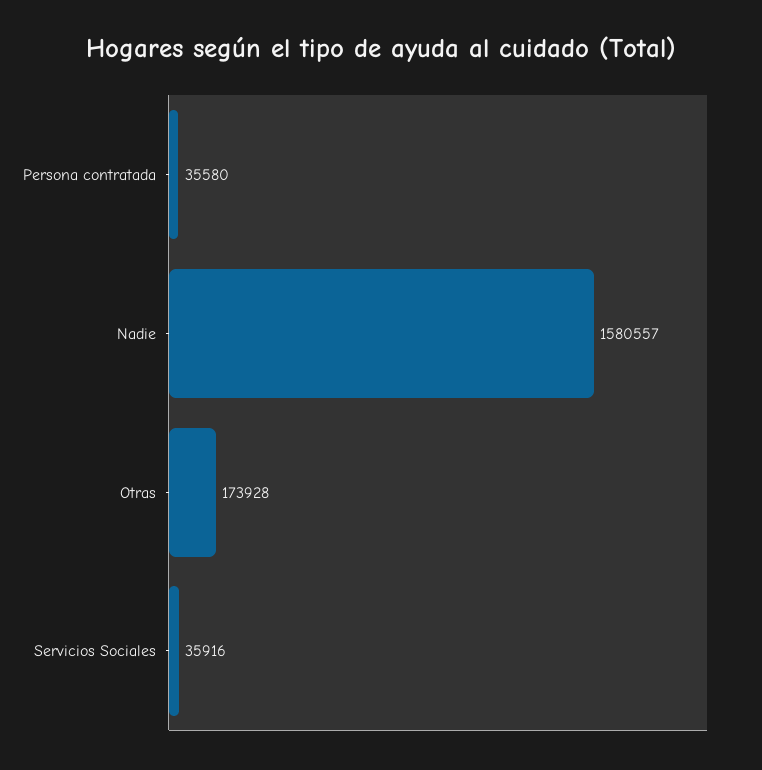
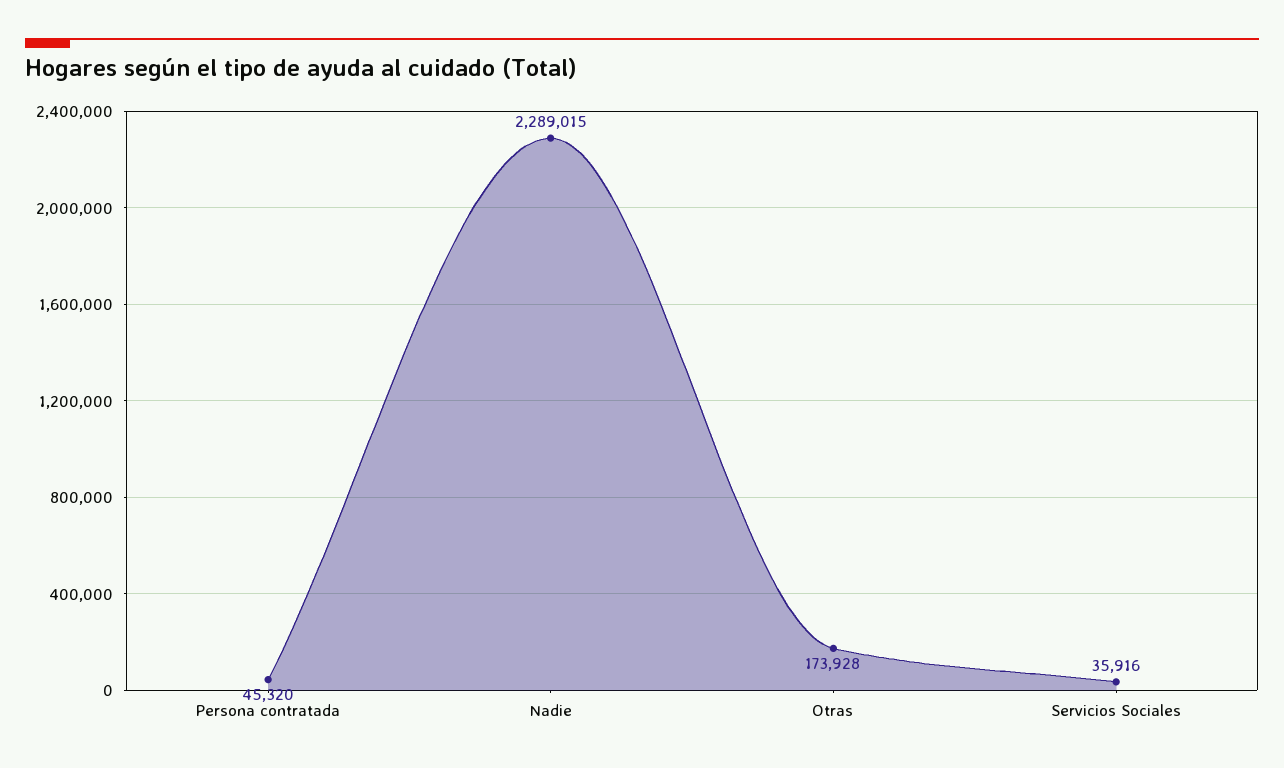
  {
-   "Persona contratada": 35580,
+   "Persona contratada": 45320,
-   "Nadie": 1580557,
+   "Nadie": 2289015,
    "Otras": 173928,
    "Servicios Sociales": 35916
  }

